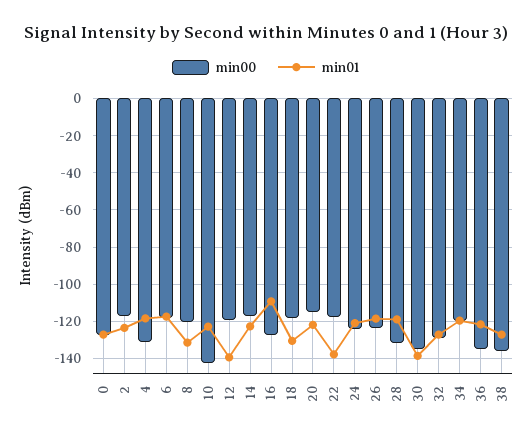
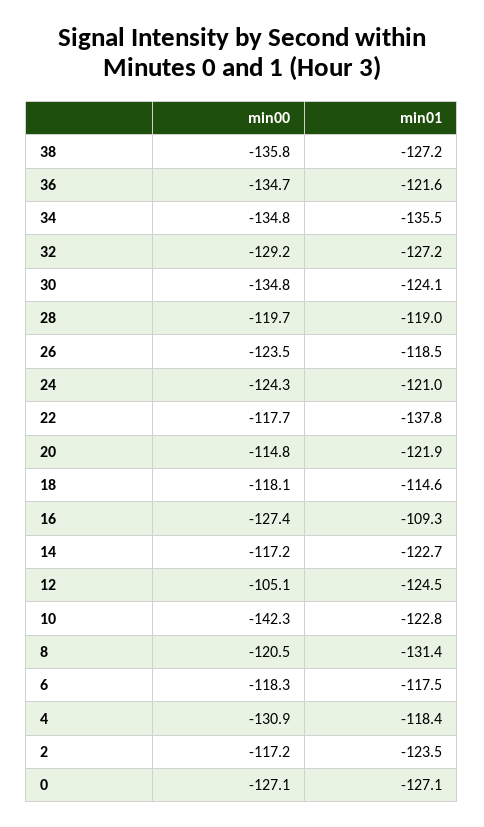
  {
    "min00": {
      "0": -127.1,
      "2": -117.2,
      "4": -130.9,
      "6": -118.3,
      "8": -120.5,
      "10": -142.3,
-     "12": -120,
+     "12": -105.1,
      "14": -117.2,
      "16": -127.4,
      "18": -118.1,
      "20": -114.8,
      "22": -117.7,
      "24": -124.3,
      "26": -123.5,
-     "28": -130,
+     "28": -119.7,
      "30": -134.8,
      "32": -129.2,
-     "34": -120,
+     "34": -134.8,
      "36": -134.7,
      "38": -135.8
    },
    "min01": {
      "0": -127.1,
      "2": -123.5,
      "4": -118.4,
      "6": -117.5,
      "8": -131.4,
      "10": -122.8,
-     "12": -140,
+     "12": -124.5,
      "14": -122.7,
      "16": -109.3,
-     "18": -130,
+     "18": -114.6,
      "20": -121.9,
      "22": -137.8,
      "24": -121,
      "26": -118.5,
      "28": -119,
-     "30": -140,
+     "30": -124.1,
      "32": -127.2,
-     "34": -120,
+     "34": -135.5,
      "36": -121.6,
      "38": -127.2
    }
  }

